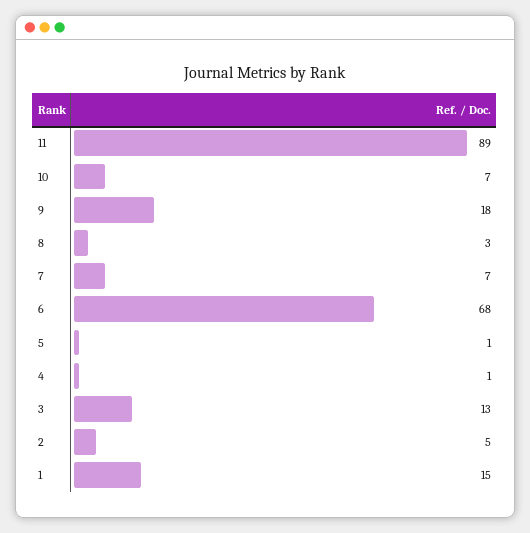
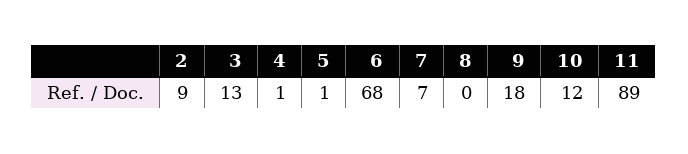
  {
    "11": 89,
-   "10": 7,
+   "10": 12,
    "9": 18,
-   "8": 3,
+   "8": 0,
    "7": 7,
    "6": 68,
    "5": 1,
    "4": 1,
    "3": 13,
-   "2": 5,
+   "2": 9
-   "1": 15
  }

